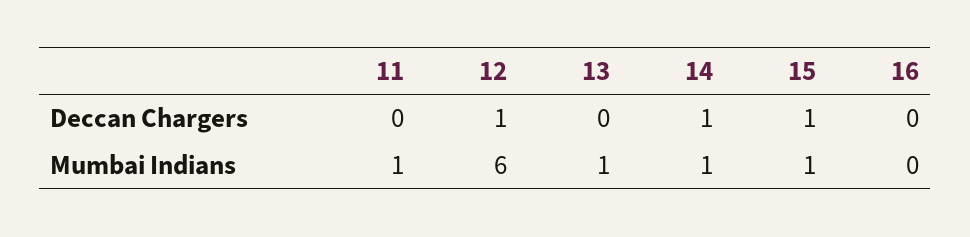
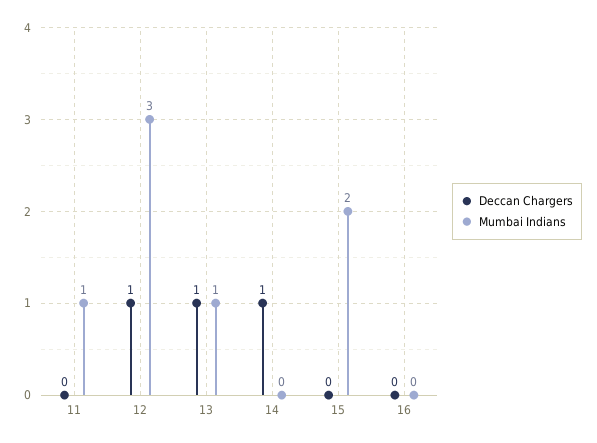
  {
    "Deccan Chargers": {
      "11": 0,
      "12": 1,
-     "13": 0,
+     "13": 1,
      "14": 1,
-     "15": 1,
+     "15": 0,
      "16": 0
    },
    "Mumbai Indians": {
      "11": 1,
-     "12": 6,
+     "12": 3,
      "13": 1,
-     "14": 1,
+     "14": 0,
-     "15": 1,
+     "15": 2,
      "16": 0
    }
  }

